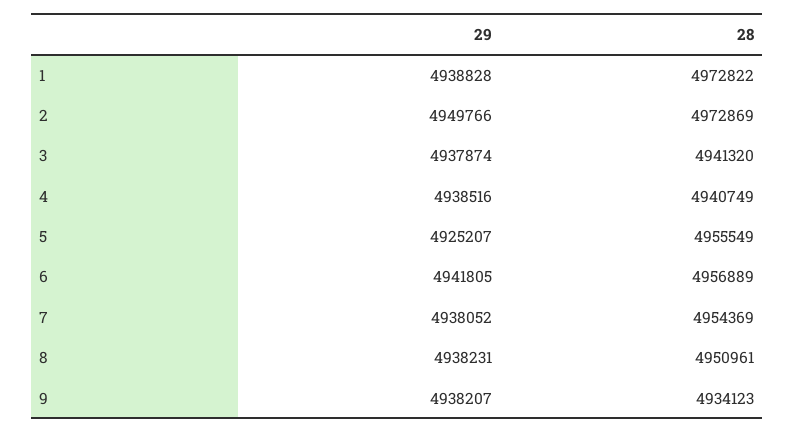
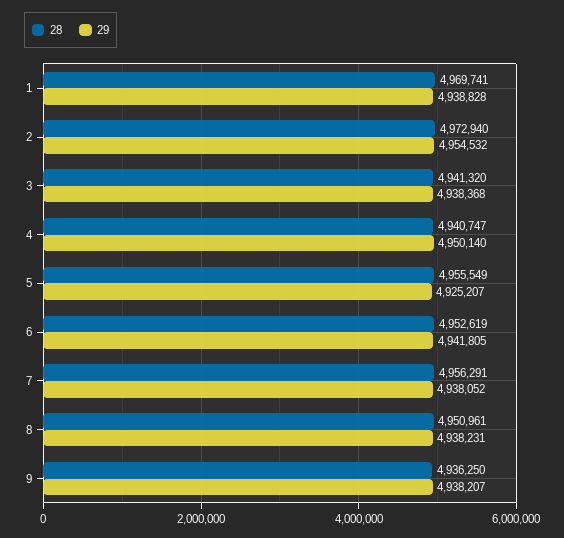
  {
    "29": {
      "1": 4938828,
-     "2": 4949766,
+     "2": 4954532,
-     "3": 4937874,
+     "3": 4938368,
-     "4": 4938516,
+     "4": 4950140,
      "5": 4925207,
      "6": 4941805,
      "7": 4938052,
      "8": 4938231,
      "9": 4938207
    },
    "28": {
-     "1": 4972822,
+     "1": 4969741,
-     "2": 4972869,
+     "2": 4972940,
      "3": 4941320,
-     "4": 4940749,
+     "4": 4940747,
      "5": 4955549,
-     "6": 4956889,
+     "6": 4952619,
-     "7": 4954369,
+     "7": 4956291,
      "8": 4950961,
-     "9": 4934123
+     "9": 4936250
    }
  }

